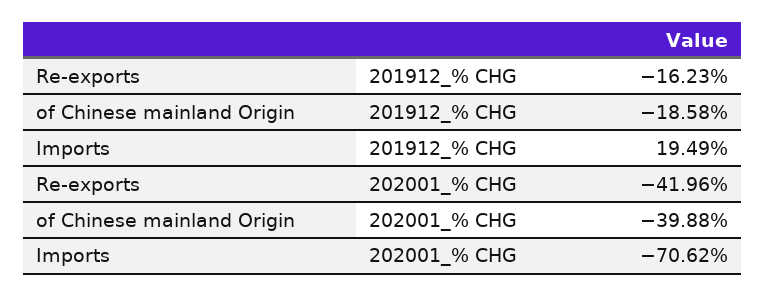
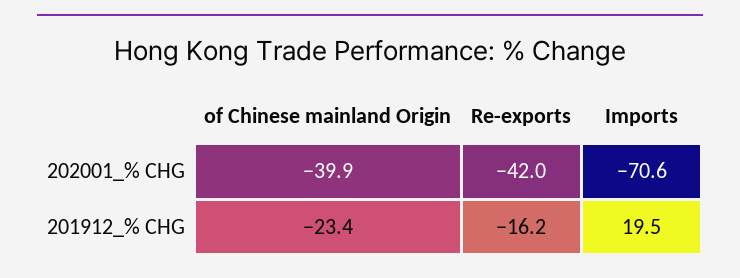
  {
    "Re-exports": {
      "201912_% CHG": -16.23,
      "202001_% CHG": -41.96
    },
    "of Chinese mainland Origin": {
-     "201912_% CHG": -18.58,
+     "201912_% CHG": -23.4,
      "202001_% CHG": -39.88
    },
    "Imports": {
      "201912_% CHG": 19.49,
      "202001_% CHG": -70.62
    }
  }

